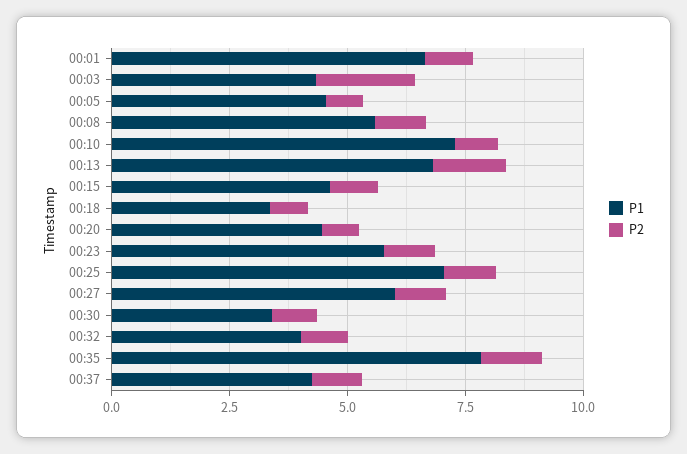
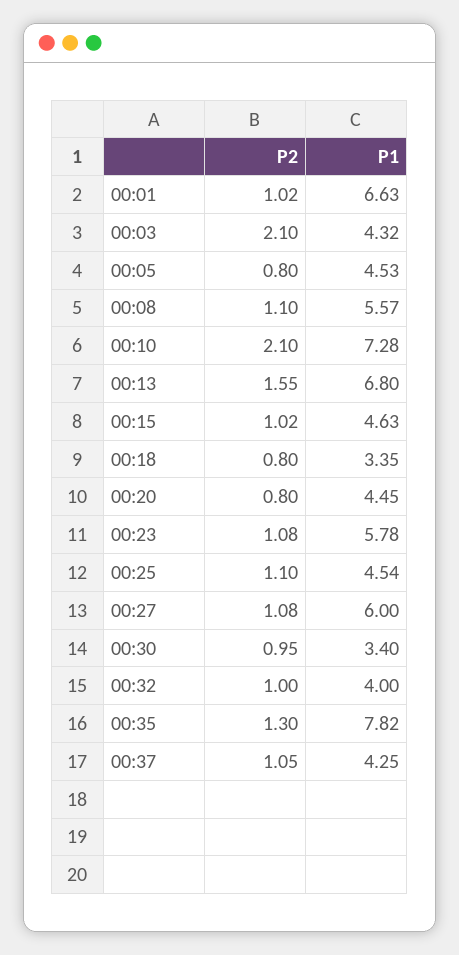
  {
    "P1": {
      "00:01": 6.63,
      "00:03": 4.32,
      "00:05": 4.53,
      "00:08": 5.57,
      "00:10": 7.28,
      "00:13": 6.8,
      "00:15": 4.63,
      "00:18": 3.35,
      "00:20": 4.45,
      "00:23": 5.78,
-     "00:25": 7,
+     "00:25": 4.54,
      "00:27": 6,
      "00:30": 3.4,
      "00:32": 4,
      "00:35": 7.82,
      "00:37": 4.25
    },
    "P2": {
      "00:01": 1.02,
      "00:03": 2.1,
      "00:05": 0.8,
      "00:08": 1.1,
-     "00:10": 1,
+     "00:10": 2.1,
      "00:13": 1.55,
      "00:15": 1.02,
      "00:18": 0.8,
      "00:20": 0.8,
      "00:23": 1.08,
      "00:25": 1.1,
      "00:27": 1.08,
      "00:30": 0.95,
      "00:32": 1,
      "00:35": 1.3,
      "00:37": 1.05
    }
  }

